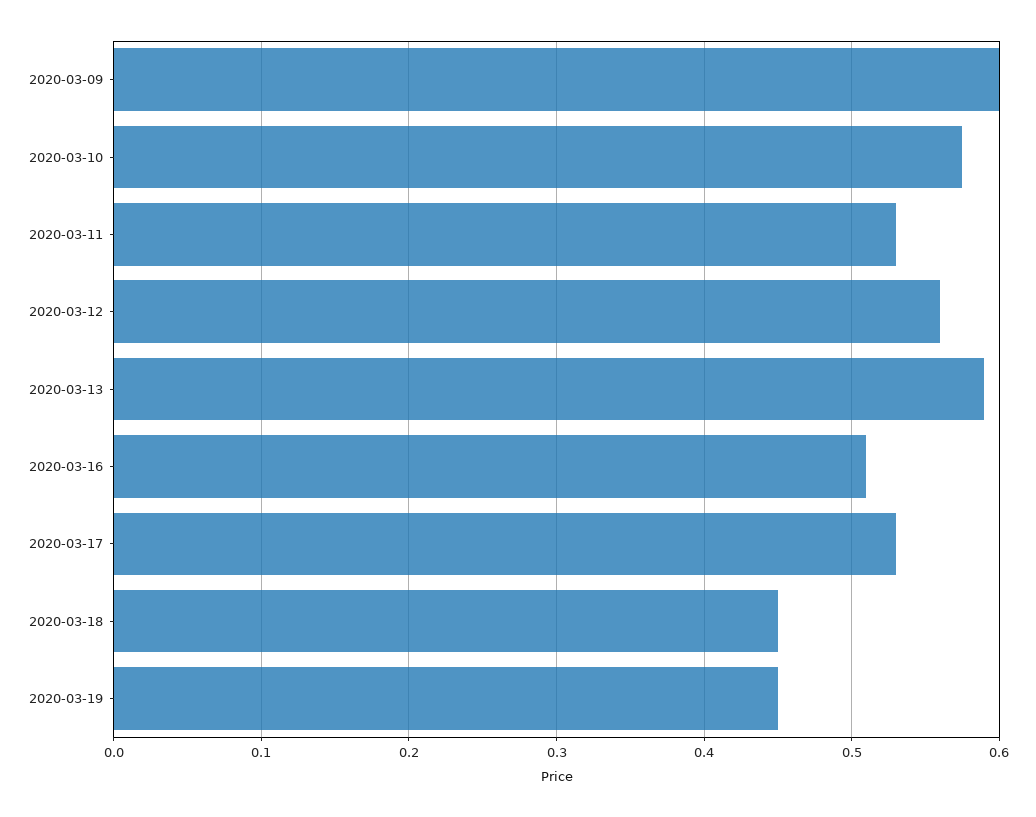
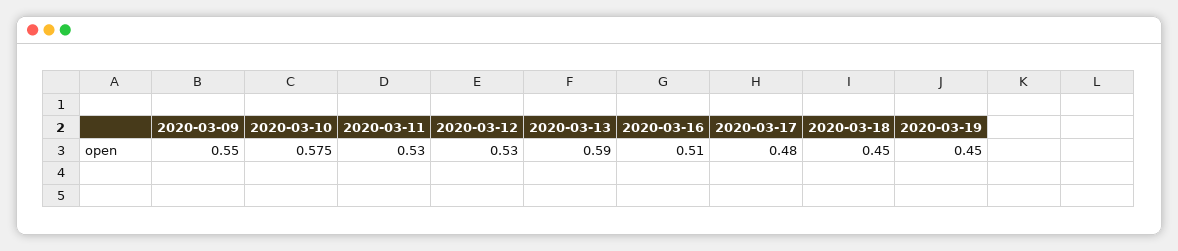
  {
-   "2020-03-09": 0.6,
+   "2020-03-09": 0.55,
    "2020-03-10": 0.575,
    "2020-03-11": 0.53,
-   "2020-03-12": 0.56,
+   "2020-03-12": 0.53,
    "2020-03-13": 0.59,
    "2020-03-16": 0.51,
-   "2020-03-17": 0.53,
+   "2020-03-17": 0.48,
    "2020-03-18": 0.45,
    "2020-03-19": 0.45
  }

